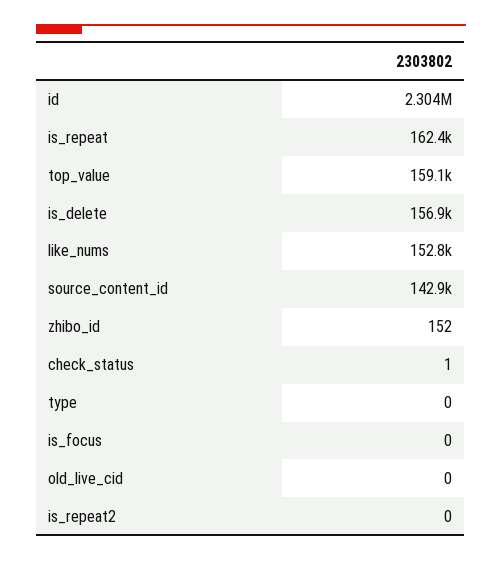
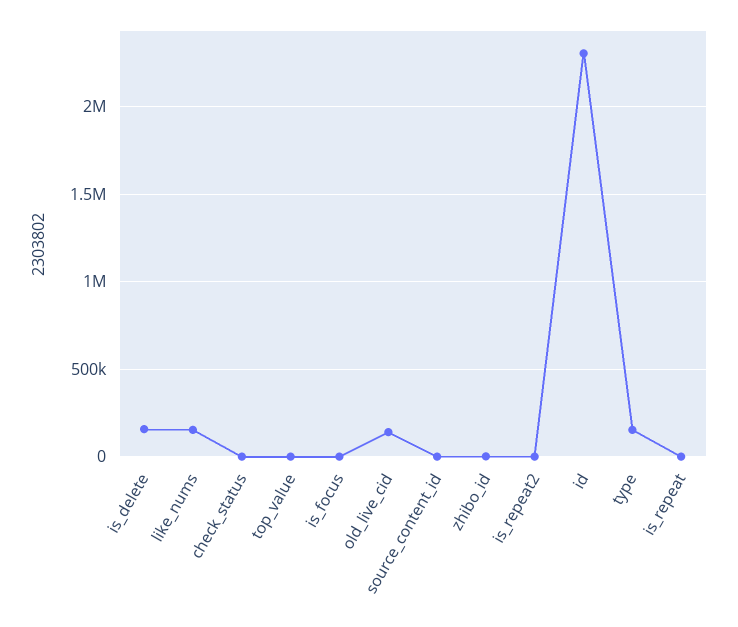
  {
    "id": 2304000,
-   "is_repeat": 162400,
+   "is_repeat": 0,
-   "top_value": 159100,
+   "top_value": 0,
    "is_delete": 156900,
    "like_nums": 152800,
-   "source_content_id": 142900,
+   "source_content_id": 0,
    "zhibo_id": 152,
    "check_status": 1,
-   "type": 0,
+   "type": 150000,
    "is_focus": 0,
-   "old_live_cid": 0,
+   "old_live_cid": 150000,
    "is_repeat2": 0
  }

